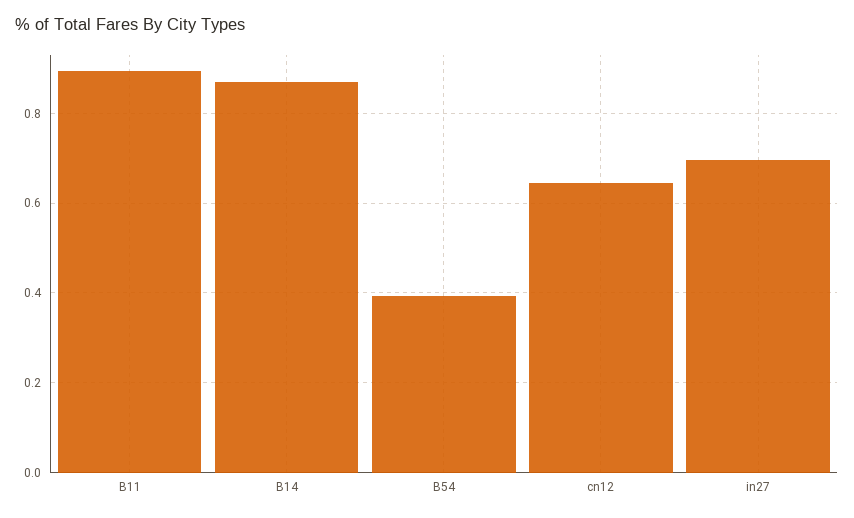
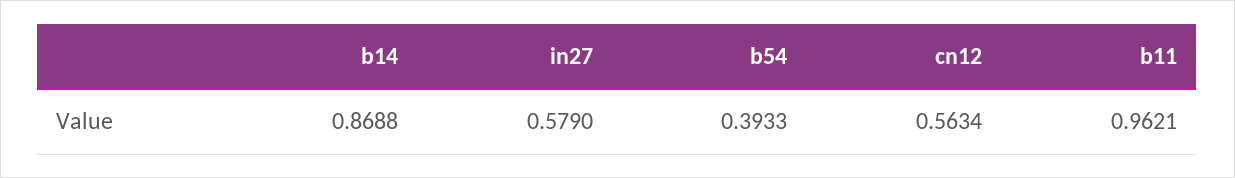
  {
-   "B11": 0.9,
+   "B11": 0.9621,
    "B14": 0.8688,
    "B54": 0.3933,
-   "cn12": 0.64,
+   "cn12": 0.5634,
-   "in27": 0.7
+   "in27": 0.579
  }

